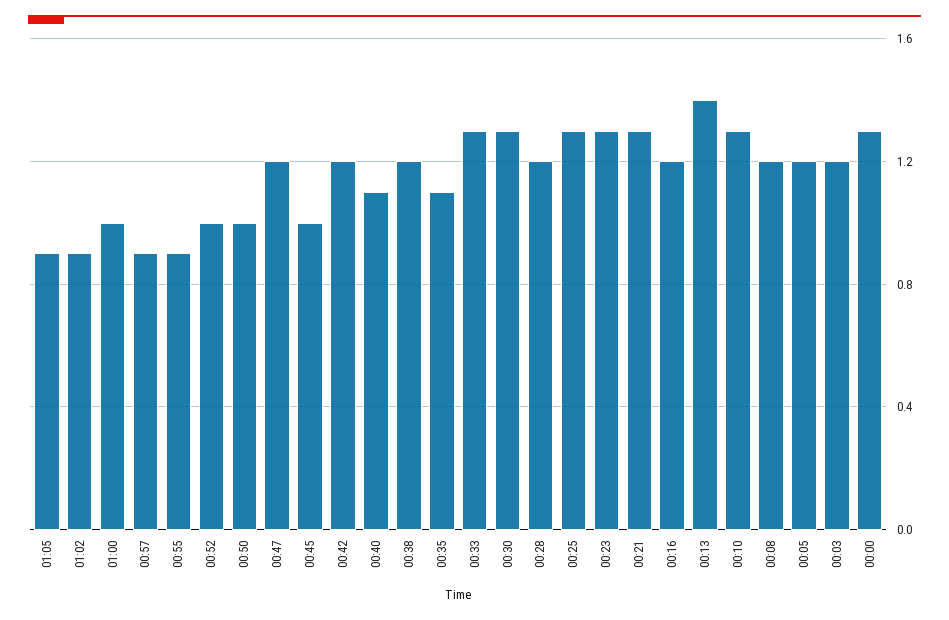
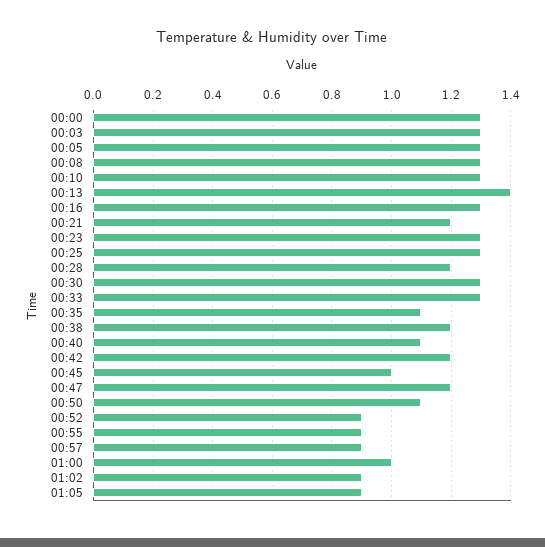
  {
    "01:05": 0.9,
    "01:02": 0.9,
    "01:00": 1,
    "00:57": 0.9,
    "00:55": 0.9,
-   "00:52": 1,
+   "00:52": 0.9,
-   "00:50": 1,
+   "00:50": 1.1,
    "00:47": 1.2,
    "00:45": 1,
    "00:42": 1.2,
    "00:40": 1.1,
    "00:38": 1.2,
    "00:35": 1.1,
    "00:33": 1.3,
    "00:30": 1.3,
    "00:28": 1.2,
    "00:25": 1.3,
    "00:23": 1.3,
-   "00:21": 1.3,
+   "00:21": 1.2,
-   "00:16": 1.2,
+   "00:16": 1.3,
    "00:13": 1.4,
    "00:10": 1.3,
-   "00:08": 1.2,
+   "00:08": 1.3,
-   "00:05": 1.2,
+   "00:05": 1.3,
-   "00:03": 1.2,
+   "00:03": 1.3,
    "00:00": 1.3
  }

